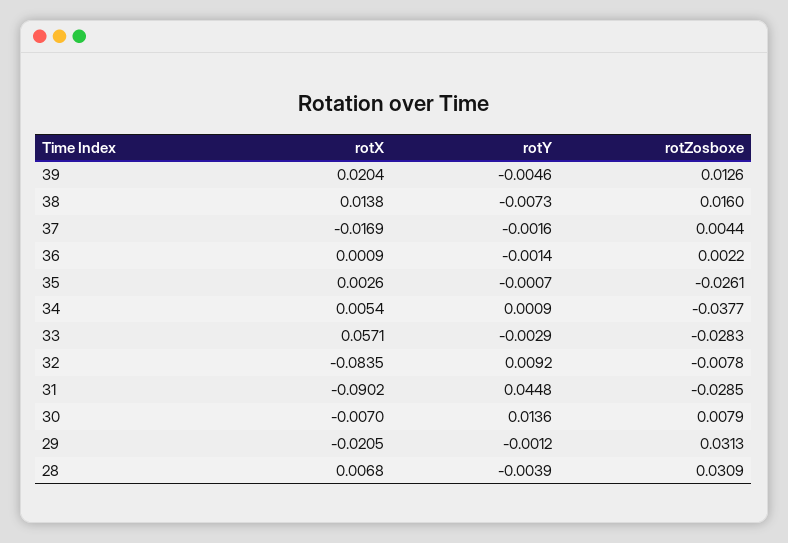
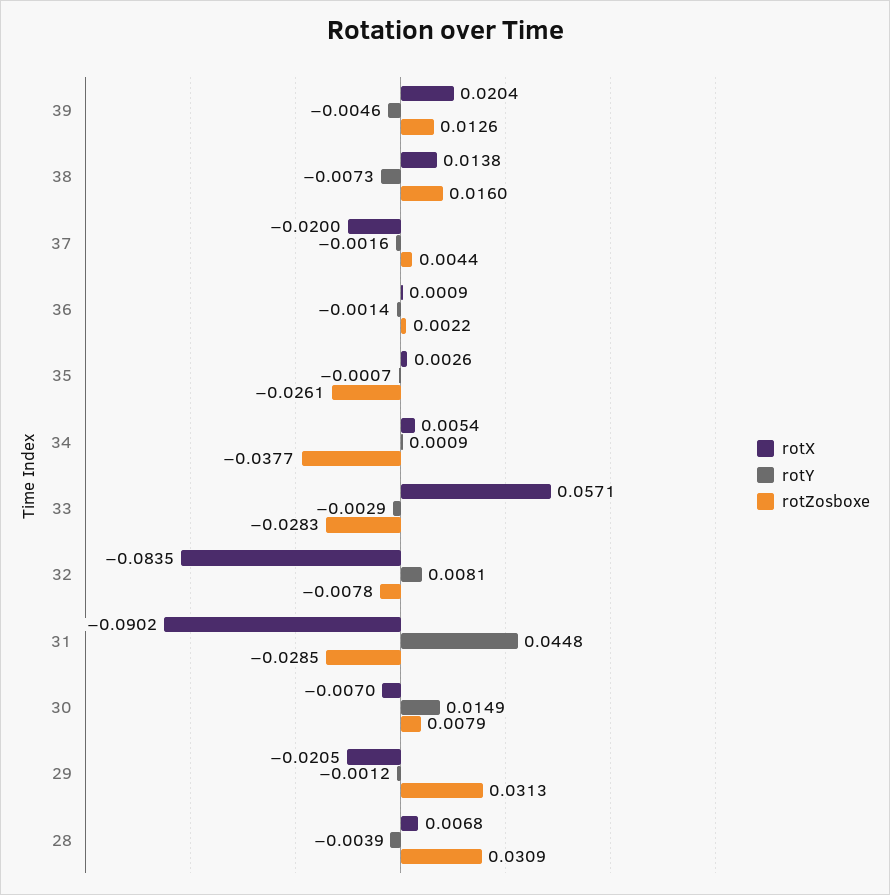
  {
    "rotX": {
      "39": 0.0204,
      "38": 0.0138,
-     "37": -0.0169,
+     "37": -0.02,
      "36": 0.0009,
      "35": 0.0026,
      "34": 0.0054,
      "33": 0.0571,
      "32": -0.0835,
      "31": -0.0902,
      "30": -0.007,
      "29": -0.0205,
      "28": 0.0068
    },
    "rotY": {
      "39": -0.0046,
      "38": -0.0073,
      "37": -0.0016,
      "36": -0.0014,
      "35": -0.0007,
      "34": 0.0009,
      "33": -0.0029,
-     "32": 0.0092,
+     "32": 0.0081,
      "31": 0.0448,
-     "30": 0.0136,
+     "30": 0.0149,
      "29": -0.0012,
      "28": -0.0039
    },
    "rotZosboxe": {
      "39": 0.0126,
      "38": 0.016,
      "37": 0.0044,
      "36": 0.0022,
      "35": -0.0261,
      "34": -0.0377,
      "33": -0.0283,
      "32": -0.0078,
      "31": -0.0285,
      "30": 0.0079,
      "29": 0.0313,
      "28": 0.0309
    }
  }

